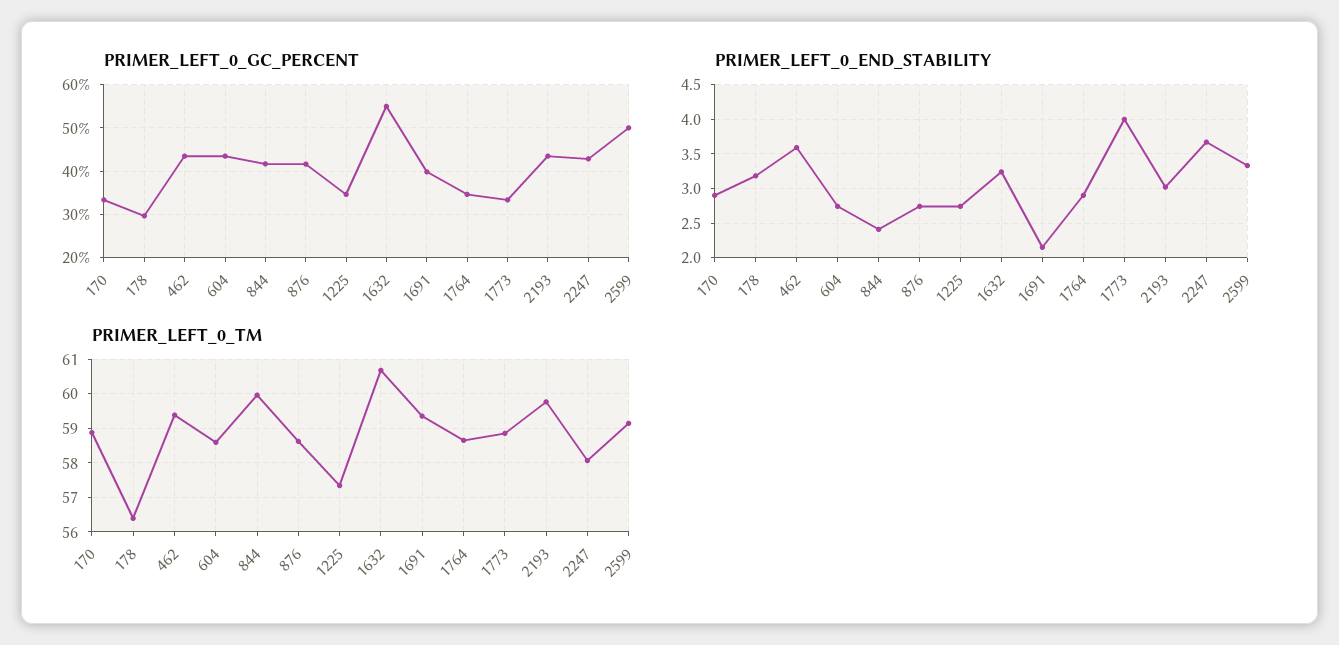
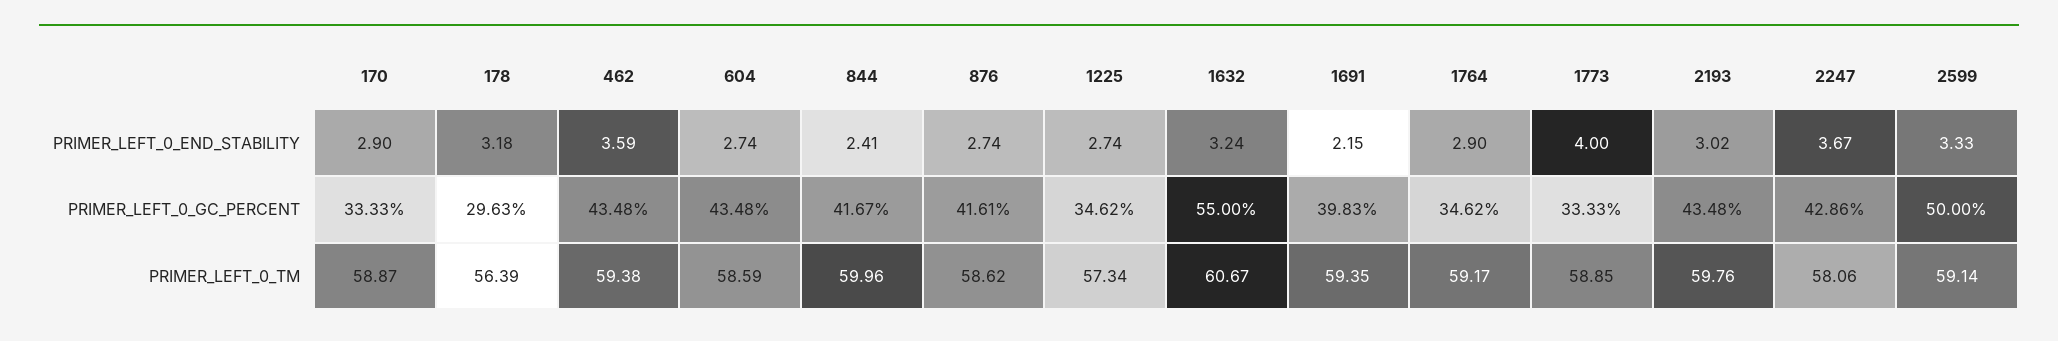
  {
    "PRIMER_LEFT_0_GC_PERCENT": {
      "170": 33.33,
      "178": 29.63,
      "462": 43.48,
      "604": 43.48,
      "844": 41.67,
      "876": 41.61,
      "1225": 34.62,
      "1632": 55,
      "1691": 39.83,
      "1764": 34.62,
      "1773": 33.33,
      "2193": 43.48,
      "2247": 42.86,
      "2599": 50
    },
    "PRIMER_LEFT_0_END_STABILITY": {
      "170": 2.9,
      "178": 3.18,
      "462": 3.59,
      "604": 2.74,
      "844": 2.41,
      "876": 2.74,
      "1225": 2.74,
      "1632": 3.24,
      "1691": 2.15,
      "1764": 2.9,
      "1773": 4,
      "2193": 3.02,
      "2247": 3.67,
      "2599": 3.33
    },
    "PRIMER_LEFT_0_TM": {
      "170": 58.87,
      "178": 56.39,
      "462": 59.38,
      "604": 58.59,
      "844": 59.96,
      "876": 58.62,
      "1225": 57.34,
      "1632": 60.67,
      "1691": 59.35,
-     "1764": 58.6,
+     "1764": 59.17,
      "1773": 58.85,
      "2193": 59.76,
      "2247": 58.06,
      "2599": 59.14
    }
  }

